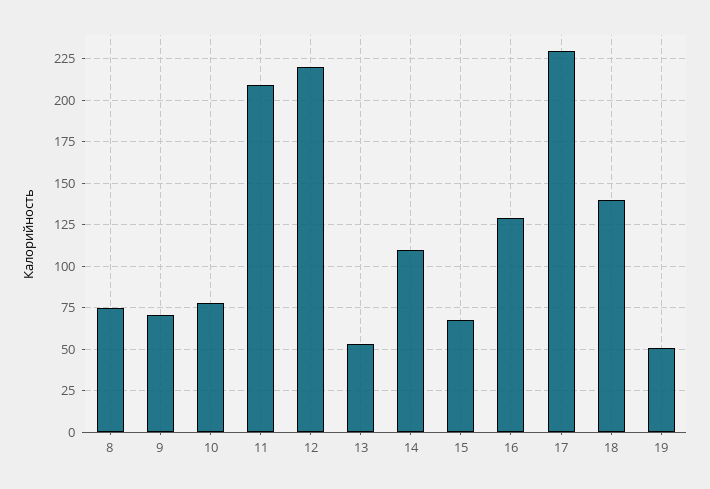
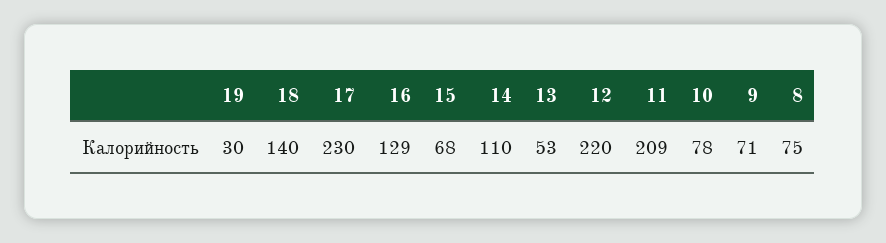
  {
    "8": 75,
    "9": 71,
    "10": 78,
    "11": 209,
    "12": 220,
    "13": 53,
    "14": 110,
    "15": 68,
    "16": 129,
    "17": 230,
    "18": 140,
-   "19": 50
+   "19": 30
  }

